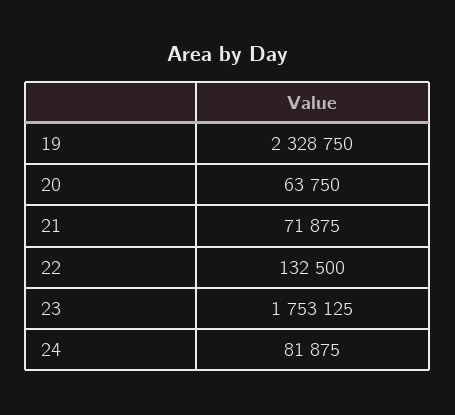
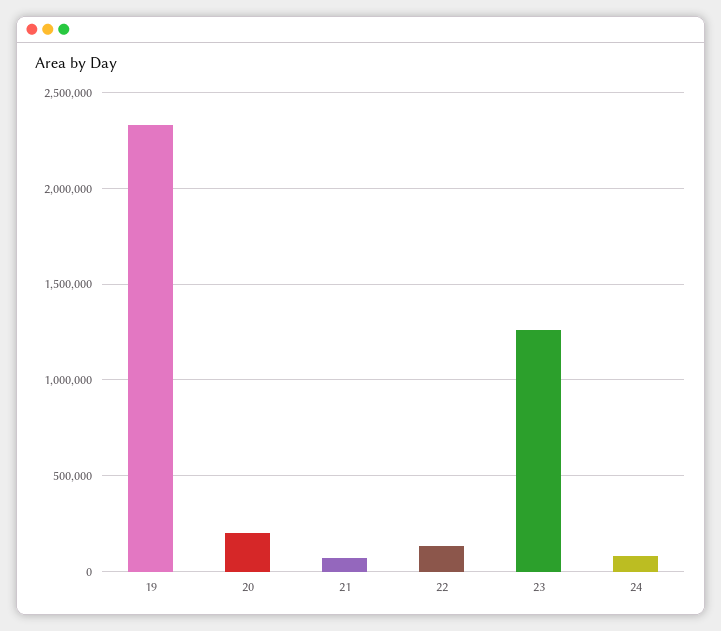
  {
    "19": 2328750,
-   "20": 63750,
+   "20": 200000,
    "21": 71875,
    "22": 132500,
-   "23": 1753125,
+   "23": 1250000,
    "24": 81875
  }

